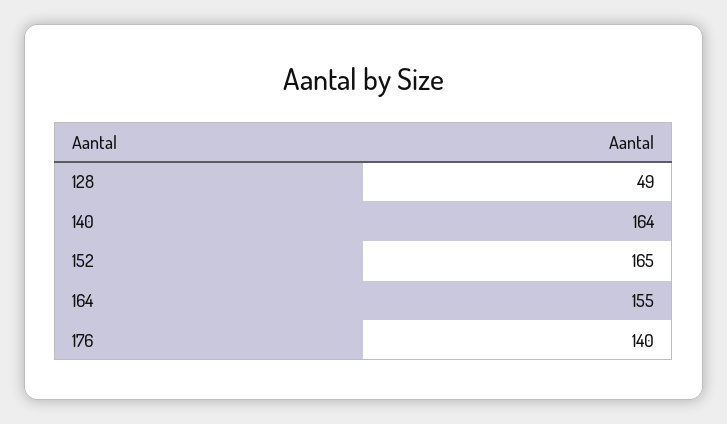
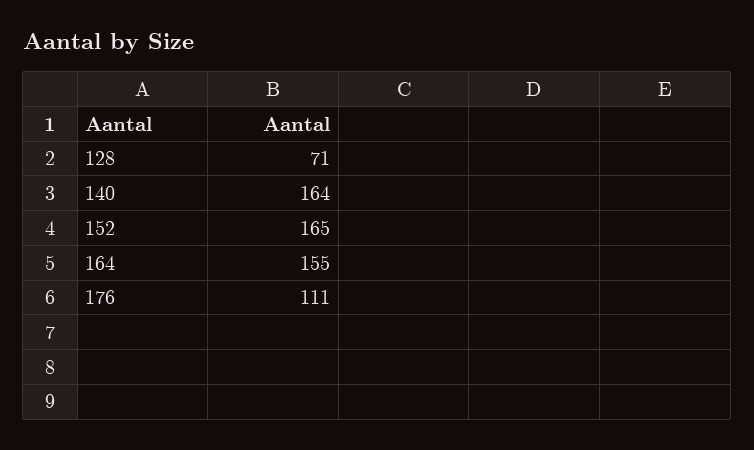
  {
-   "128": 49,
+   "128": 71,
    "140": 164,
    "152": 165,
    "164": 155,
-   "176": 140
+   "176": 111
  }

